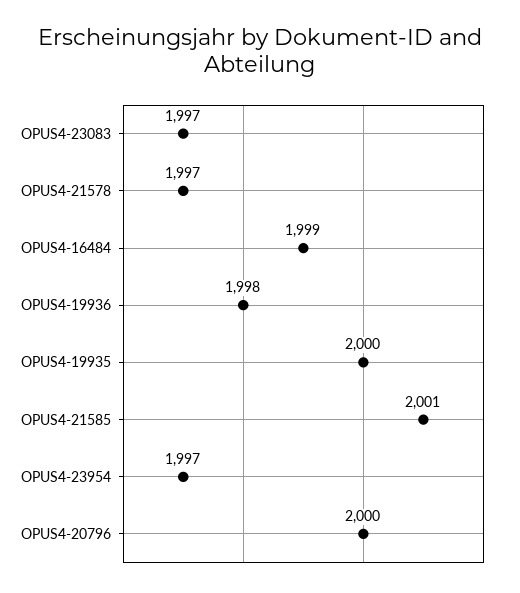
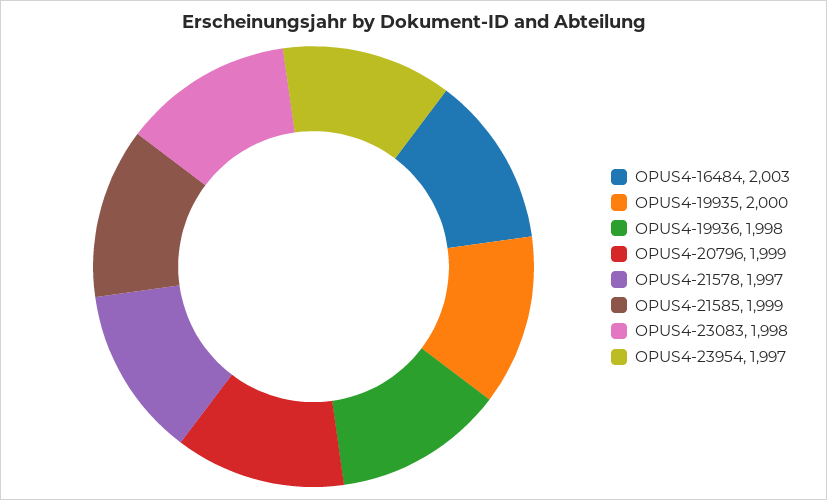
  {
-   "OPUS4-23083": 1997,
+   "OPUS4-23083": 1998,
    "OPUS4-21578": 1997,
-   "OPUS4-16484": 1999,
+   "OPUS4-16484": 2003,
    "OPUS4-19936": 1998,
    "OPUS4-19935": 2000,
-   "OPUS4-21585": 2001,
+   "OPUS4-21585": 1999,
    "OPUS4-23954": 1997,
-   "OPUS4-20796": 2000
+   "OPUS4-20796": 1999
  }

